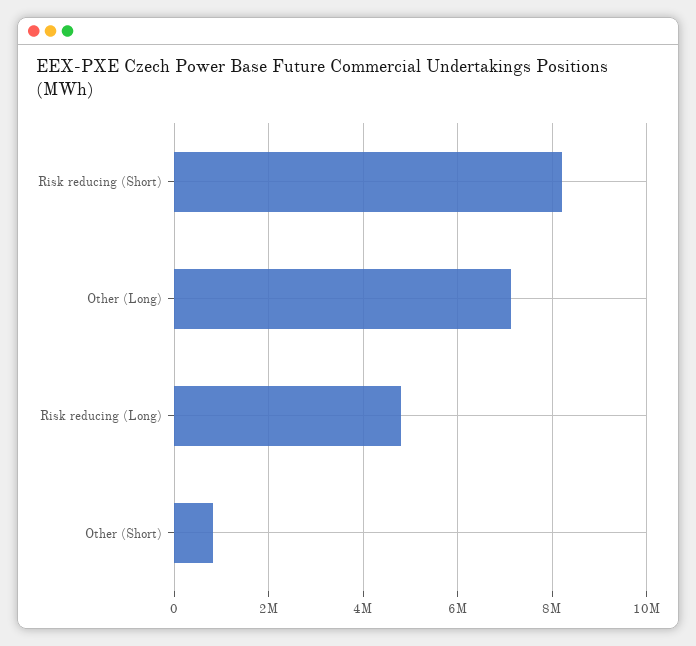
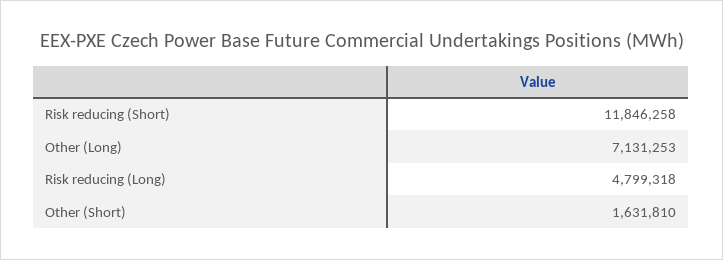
  {
-   "Risk reducing (Short)": 8200000,
+   "Risk reducing (Short)": 11846258,
    "Other (Long)": 7131253,
    "Risk reducing (Long)": 4799318,
-   "Other (Short)": 800000
+   "Other (Short)": 1631810
  }

